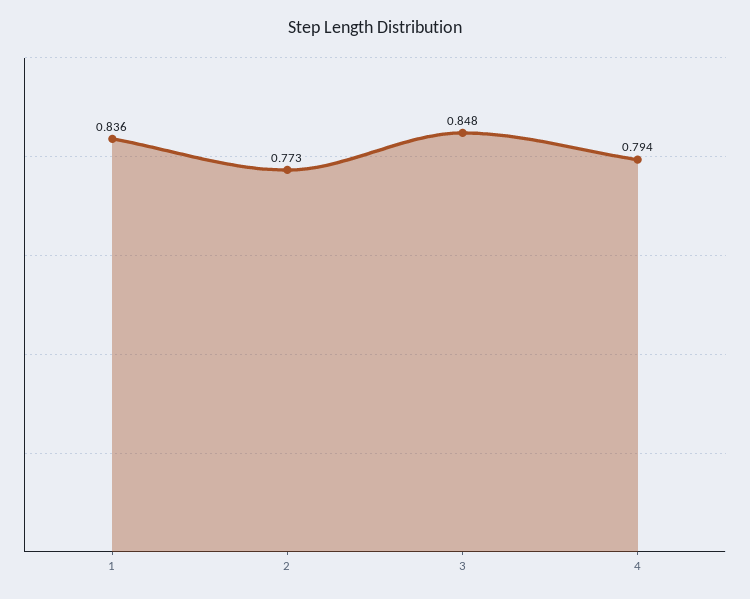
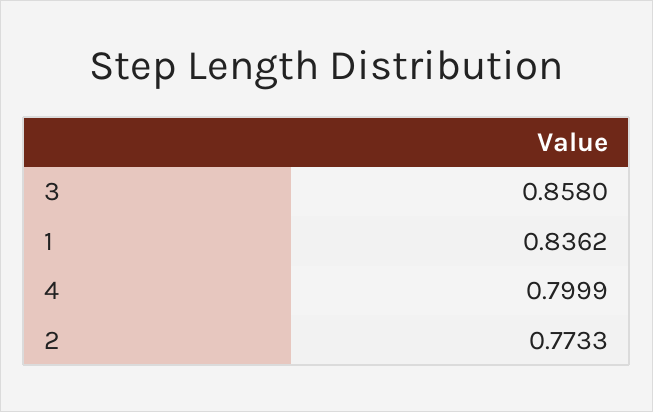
  {
    "1": 0.8362,
    "2": 0.7733,
-   "3": 0.848,
+   "3": 0.858,
-   "4": 0.794
+   "4": 0.7999
  }

